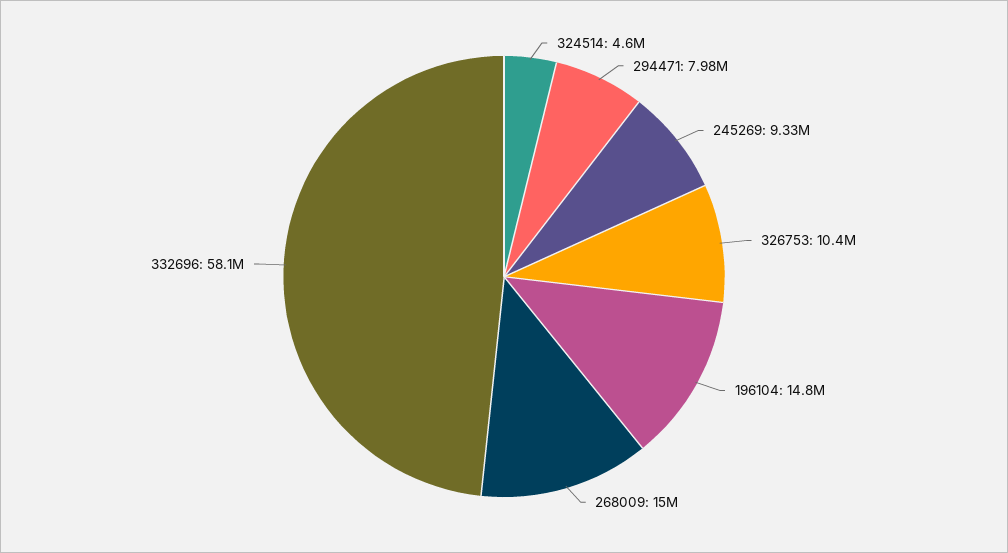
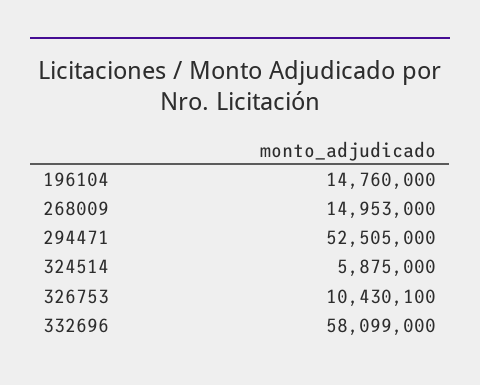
  {
-   "324514": 4600000,
+   "324514": 5875000,
-   "294471": 7980000,
+   "294471": 52505000,
-   "245269": 9330000,
    "326753": 10430100,
    "196104": 14760000,
    "268009": 14953000,
    "332696": 58099000
  }

